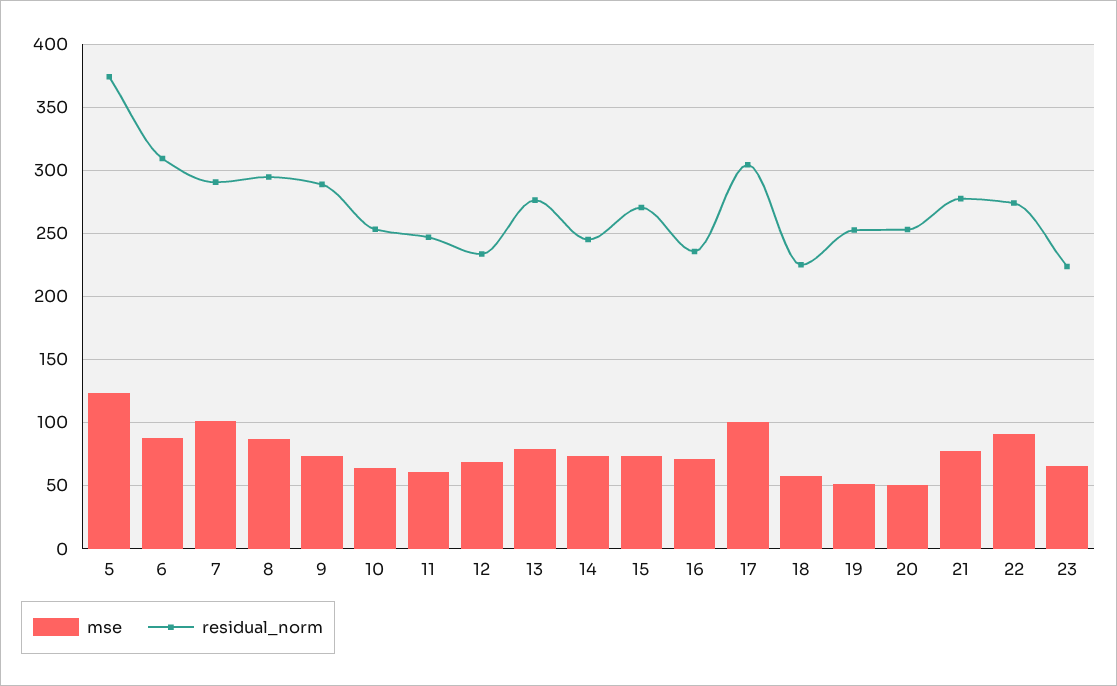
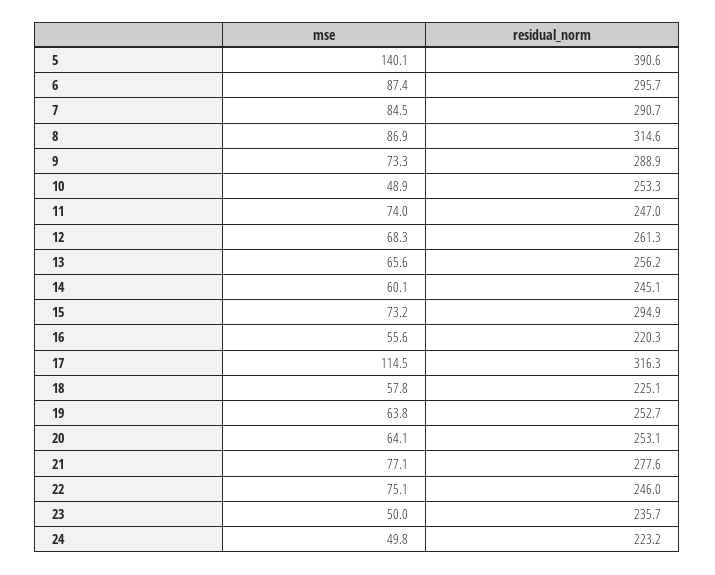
  {
    "mse": {
-     "5": 125,
+     "5": 140.1,
      "6": 87.4,
-     "7": 100,
+     "7": 84.5,
      "8": 86.9,
      "9": 73.3,
-     "10": 65,
+     "10": 48.9,
-     "11": 60,
+     "11": 74,
      "12": 68.3,
-     "13": 80,
+     "13": 65.6,
-     "14": 75,
+     "14": 60.1,
      "15": 73.2,
-     "16": 70,
+     "16": 55.6,
-     "17": 100,
+     "17": 114.5,
      "18": 57.8,
-     "19": 50,
+     "19": 63.8,
-     "20": 50,
+     "20": 64.1,
      "21": 77.1,
-     "22": 90,
+     "22": 75.1,
-     "23": 65
+     "23": 50,
+     "24": 49.8
    },
    "residual_norm": {
-     "5": 375,
+     "5": 390.6,
-     "6": 310,
+     "6": 295.7,
      "7": 290.7,
-     "8": 295,
+     "8": 314.6,
      "9": 288.9,
      "10": 253.3,
      "11": 247,
-     "12": 235,
+     "12": 261.3,
-     "13": 275,
+     "13": 256.2,
      "14": 245.1,
-     "15": 270,
+     "15": 294.9,
-     "16": 235,
+     "16": 220.3,
-     "17": 305,
+     "17": 316.3,
      "18": 225.1,
      "19": 252.7,
      "20": 253.1,
      "21": 277.6,
-     "22": 275,
+     "22": 246,
-     "23": 225
+     "23": 235.7,
+     "24": 223.2
    }
  }

